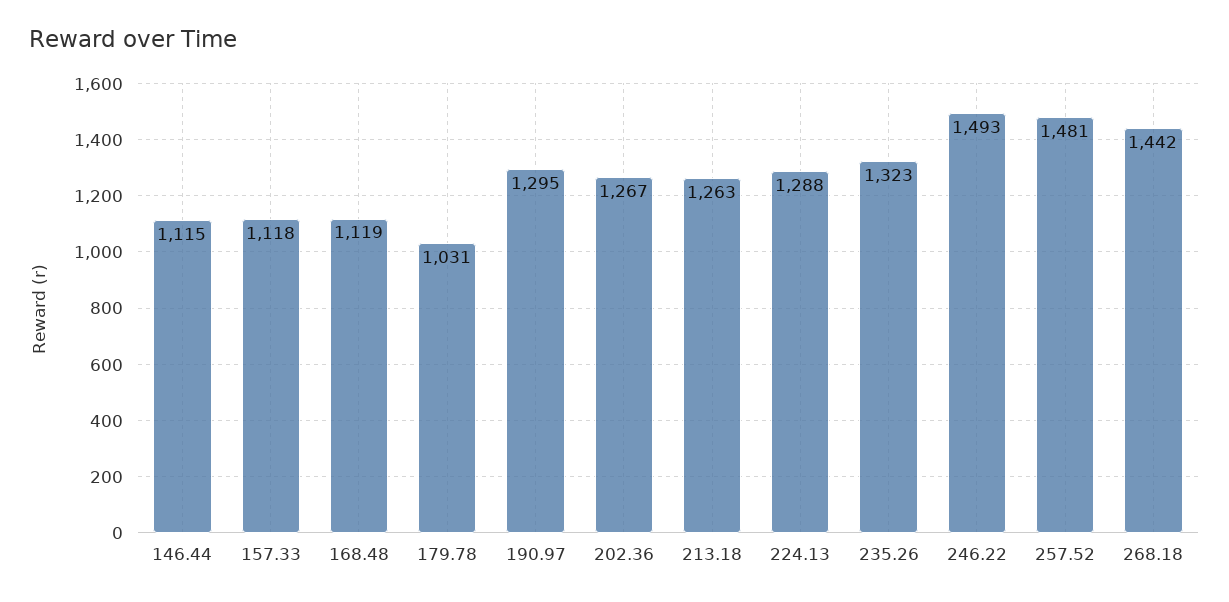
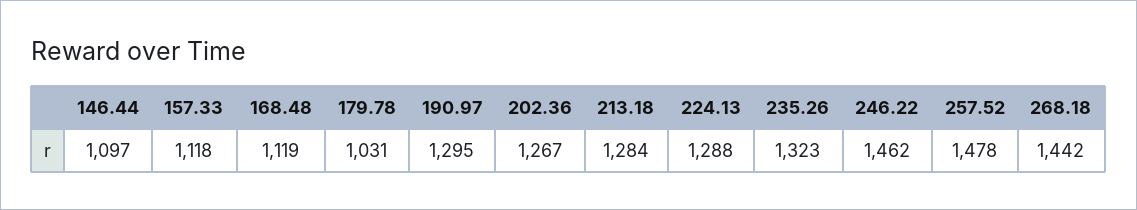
  {
-   "146.44": 1115,
+   "146.44": 1097,
    "157.33": 1118,
    "168.48": 1119,
    "179.78": 1031,
    "190.97": 1295,
    "202.36": 1267,
-   "213.18": 1263,
+   "213.18": 1284,
    "224.13": 1288,
    "235.26": 1323,
-   "246.22": 1493,
+   "246.22": 1462,
-   "257.52": 1481,
+   "257.52": 1478,
    "268.18": 1442
  }

